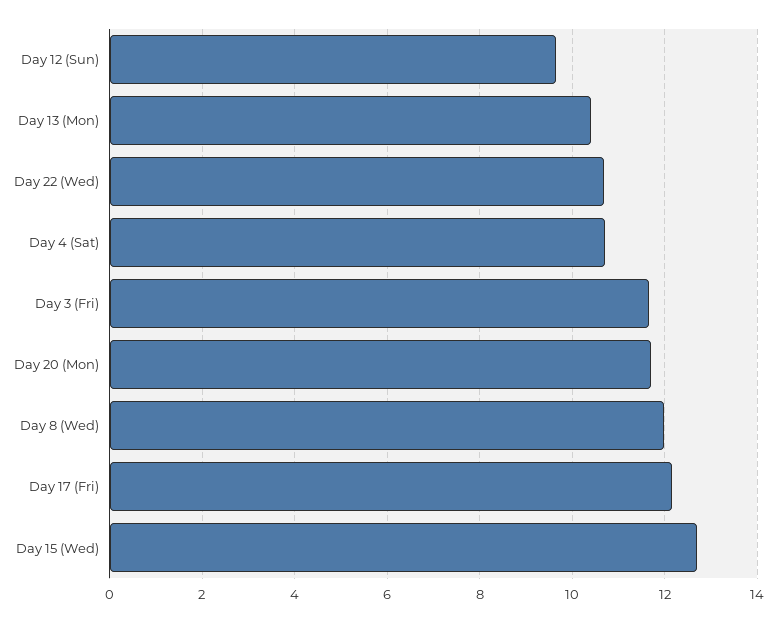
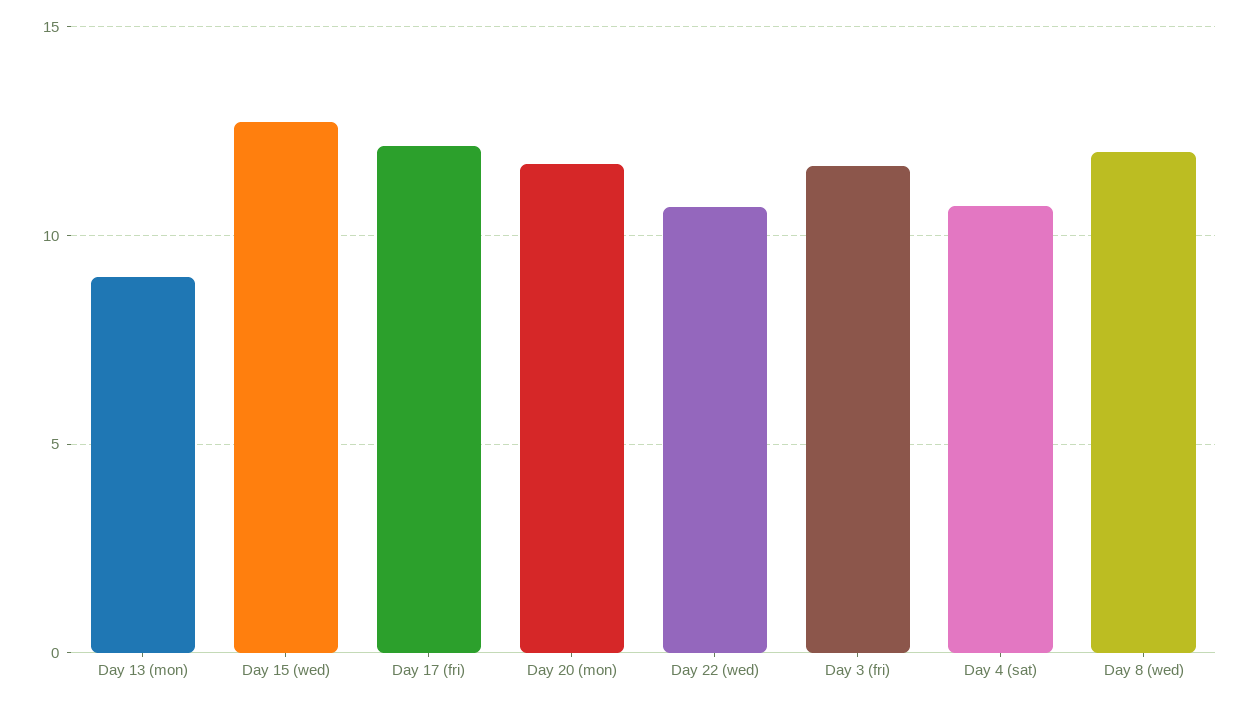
  {
-   "Day 12 (Sun)": 9.6,
-   "Day 13 (Mon)": 10.4,
+   "Day 13 (Mon)": 9,
    "Day 22 (Wed)": 10.6,
    "Day 4 (Sat)": 10.8,
    "Day 3 (Fri)": 11.6,
    "Day 20 (Mon)": 11.8,
    "Day 8 (Wed)": 12,
    "Day 17 (Fri)": 12.2,
    "Day 15 (Wed)": 12.8
  }

